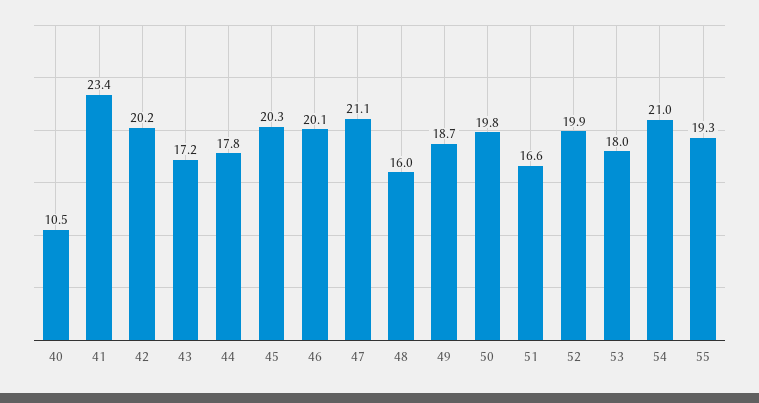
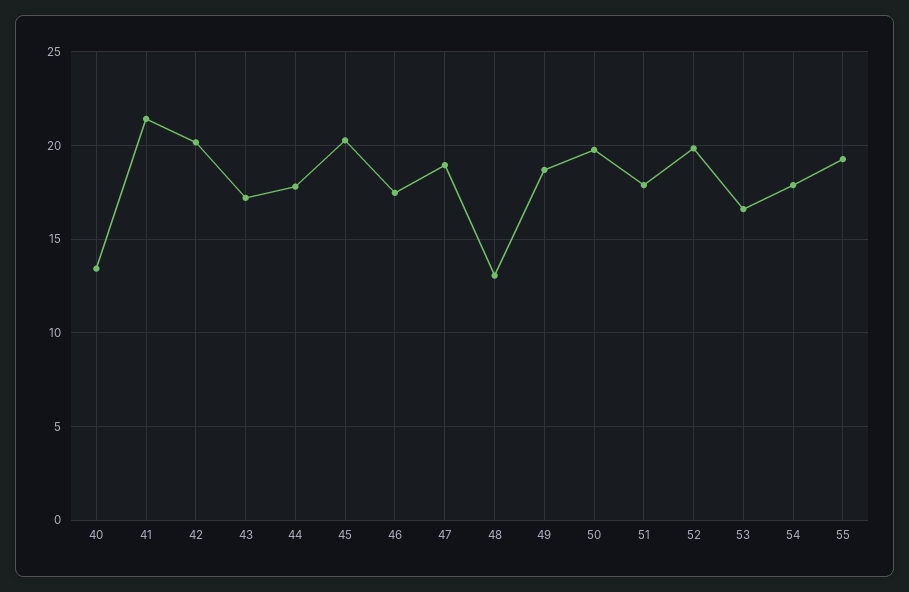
  {
-   "40": 10.5,
+   "40": 13.5,
-   "41": 23.4,
+   "41": 21.5,
    "42": 20.2,
    "43": 17.2,
    "44": 17.8,
    "45": 20.3,
-   "46": 20.1,
+   "46": 17.5,
-   "47": 21.1,
+   "47": 19,
-   "48": 16,
+   "48": 13,
    "49": 18.7,
    "50": 19.8,
-   "51": 16.6,
+   "51": 18,
    "52": 19.9,
-   "53": 18,
+   "53": 16.5,
-   "54": 21,
+   "54": 18,
    "55": 19.3
  }

